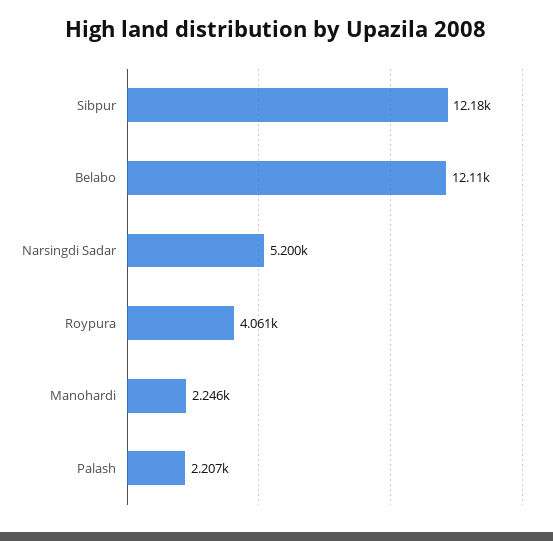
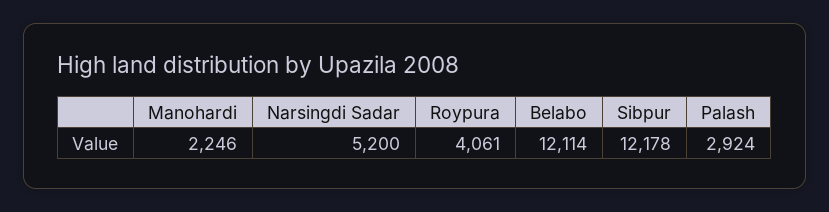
  {
    "Sibpur": 12178,
    "Belabo": 12114,
    "Narsingdi Sadar": 5200,
    "Roypura": 4061,
    "Manohardi": 2246,
-   "Palash": 2207
+   "Palash": 2924
  }

